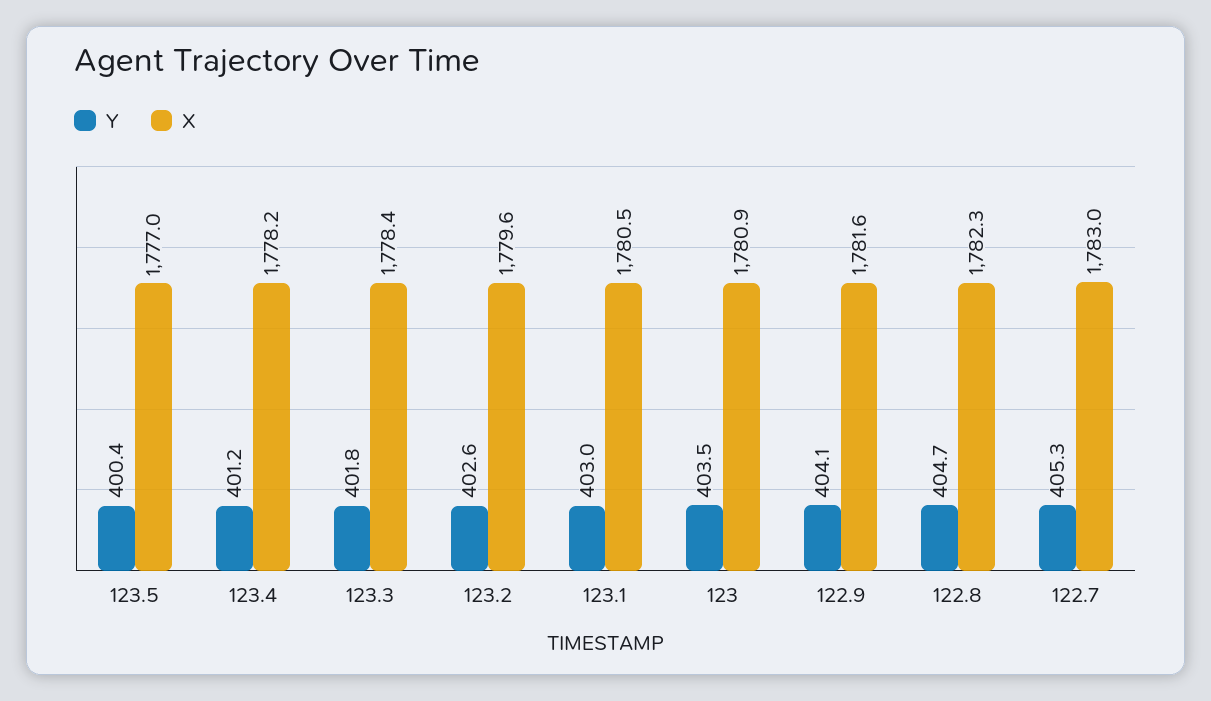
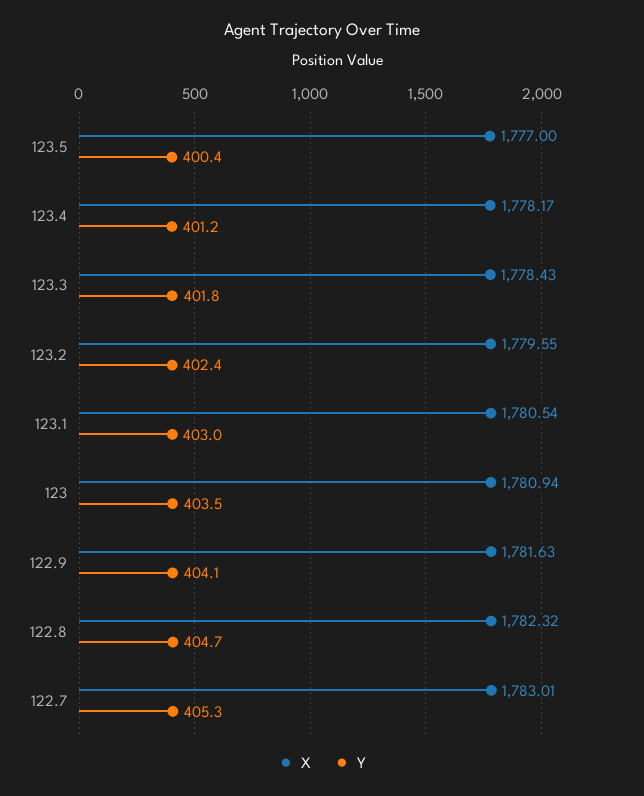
  {
    "Y": {
      "123.5": 400.4,
      "123.4": 401.2,
      "123.3": 401.8,
-     "123.2": 402.6,
+     "123.2": 402.4,
      "123.1": 403,
      "123": 403.5,
      "122.9": 404.1,
      "122.8": 404.7,
      "122.7": 405.3
    },
    "X": {
      "123.5": 1777,
      "123.4": 1778.17,
      "123.3": 1778.43,
      "123.2": 1779.55,
      "123.1": 1780.54,
      "123": 1780.94,
      "122.9": 1781.63,
      "122.8": 1782.32,
      "122.7": 1783.01
    }
  }

